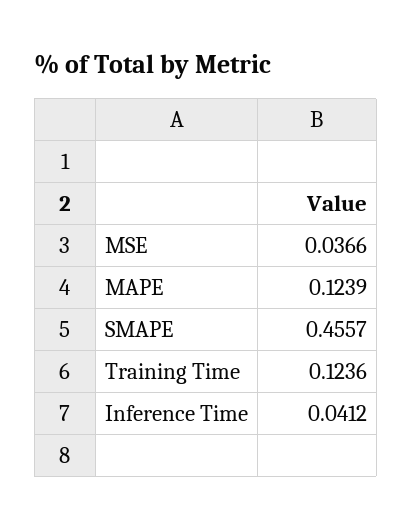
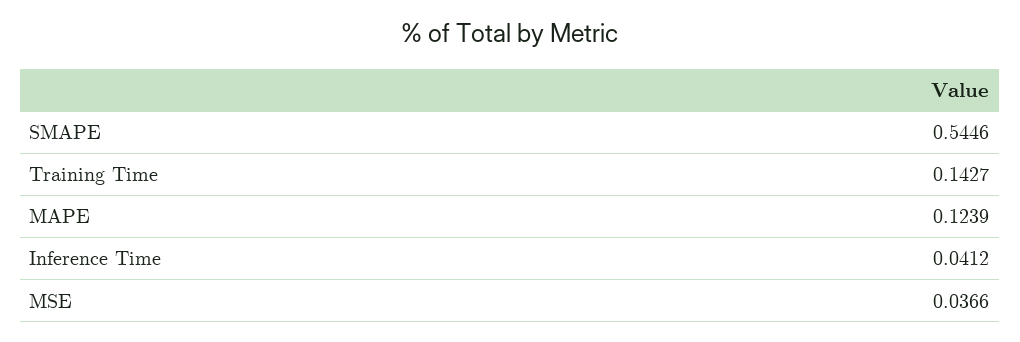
  {
    "MSE": 0.0366,
    "MAPE": 0.1239,
-   "SMAPE": 0.4557,
+   "SMAPE": 0.5446,
-   "Training Time": 0.1236,
+   "Training Time": 0.1427,
    "Inference Time": 0.0412
  }

